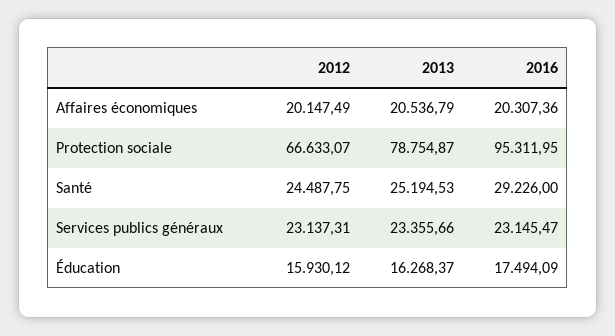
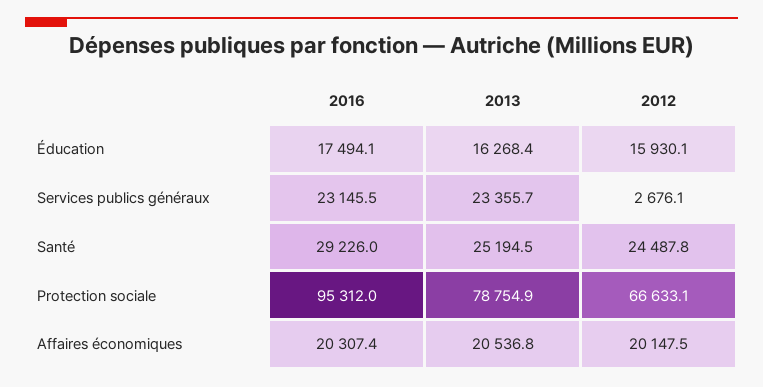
  {
    "2012": {
      "Affaires économiques": 20147.49,
      "Protection sociale": 66633.07,
      "Santé": 24487.75,
-     "Services publics généraux": 23137.31,
+     "Services publics généraux": 2676.1,
      "Éducation": 15930.12
    },
    "2013": {
      "Affaires économiques": 20536.79,
      "Protection sociale": 78754.87,
      "Santé": 25194.53,
      "Services publics généraux": 23355.66,
      "Éducation": 16268.37
    },
    "2016": {
      "Affaires économiques": 20307.36,
      "Protection sociale": 95311.95,
      "Santé": 29226,
      "Services publics généraux": 23145.47,
      "Éducation": 17494.09
    }
  }

